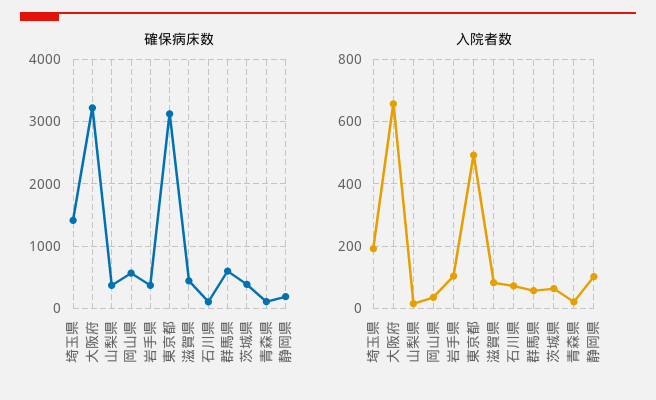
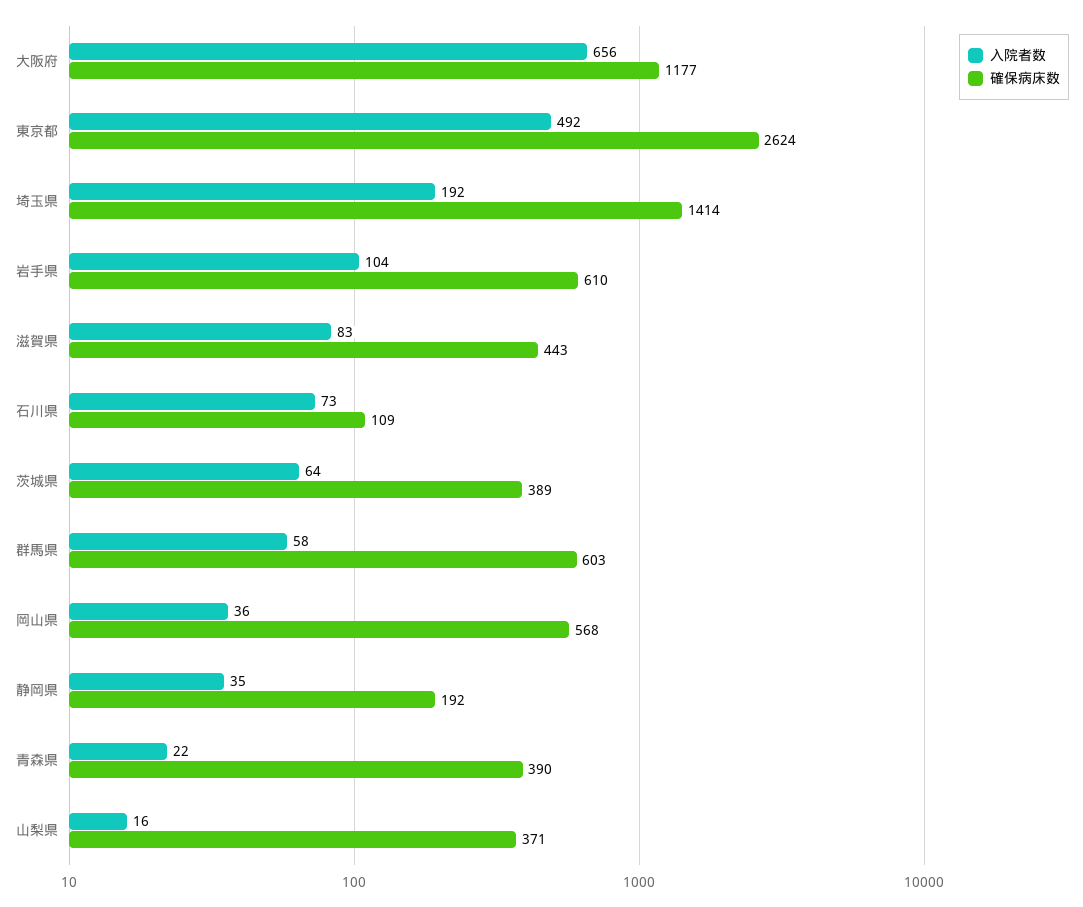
  {
    "確保病床数": {
      "埼玉県": 1414,
-     "大阪府": 3200,
+     "大阪府": 1177,
      "山梨県": 371,
      "岡山県": 568,
-     "岩手県": 400,
+     "岩手県": 610,
-     "東京都": 3100,
+     "東京都": 2624,
      "滋賀県": 443,
      "石川県": 109,
      "群馬県": 603,
      "茨城県": 389,
-     "青森県": 100,
+     "青森県": 390,
      "静岡県": 192
    },
    "入院者数": {
      "埼玉県": 192,
      "大阪府": 656,
      "山梨県": 16,
      "岡山県": 36,
      "岩手県": 104,
      "東京都": 492,
      "滋賀県": 83,
      "石川県": 73,
      "群馬県": 58,
      "茨城県": 64,
      "青森県": 22,
-     "静岡県": 100
+     "静岡県": 35
    }
  }

